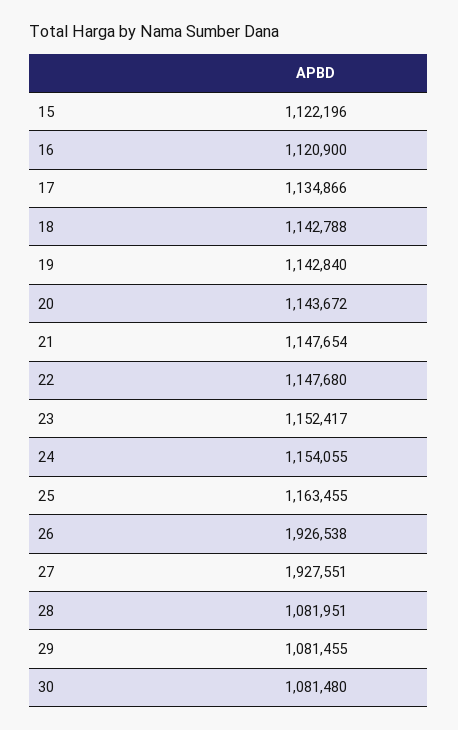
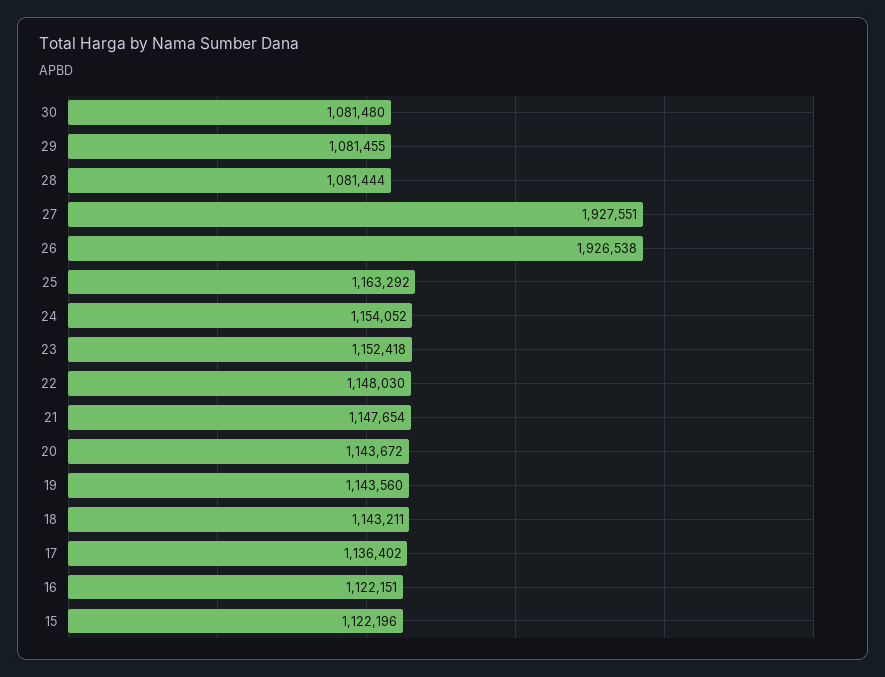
  {
    "15": 1122196,
-   "16": 1120900,
+   "16": 1122151,
-   "17": 1134866,
+   "17": 1136402,
-   "18": 1142788,
+   "18": 1143211,
-   "19": 1142840,
+   "19": 1143560,
    "20": 1143672,
    "21": 1147654,
-   "22": 1147680,
+   "22": 1148030,
-   "23": 1152417,
+   "23": 1152418,
-   "24": 1154055,
+   "24": 1154052,
-   "25": 1163455,
+   "25": 1163292,
    "26": 1926538,
    "27": 1927551,
-   "28": 1081951,
+   "28": 1081444,
    "29": 1081455,
    "30": 1081480
  }

